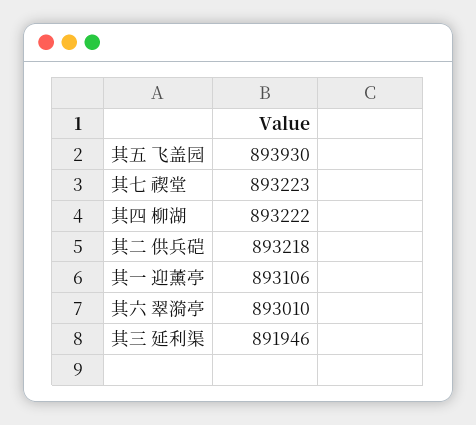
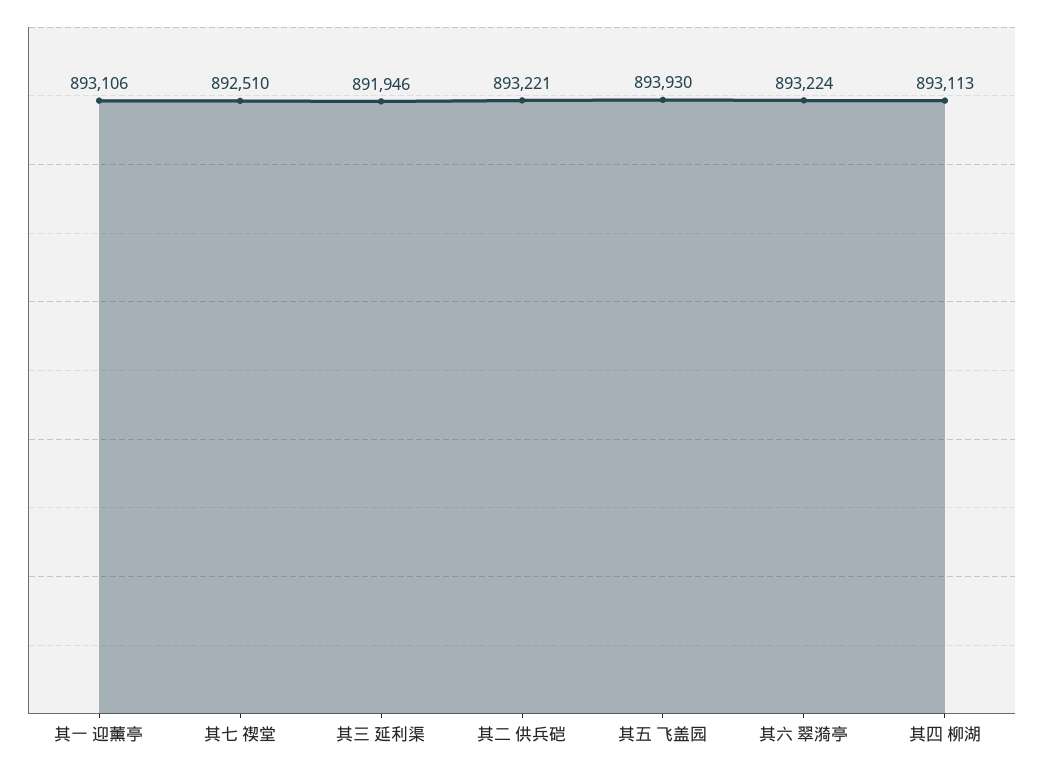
  {
    "其五 飞盖园": 893930,
-   "其七 禊堂": 893223,
+   "其七 禊堂": 892510,
-   "其四 柳湖": 893222,
+   "其四 柳湖": 893113,
-   "其二 供兵硙": 893218,
+   "其二 供兵硙": 893221,
    "其一 迎薰亭": 893106,
-   "其六 翠漪亭": 893010,
+   "其六 翠漪亭": 893224,
    "其三 延利渠": 891946
  }

